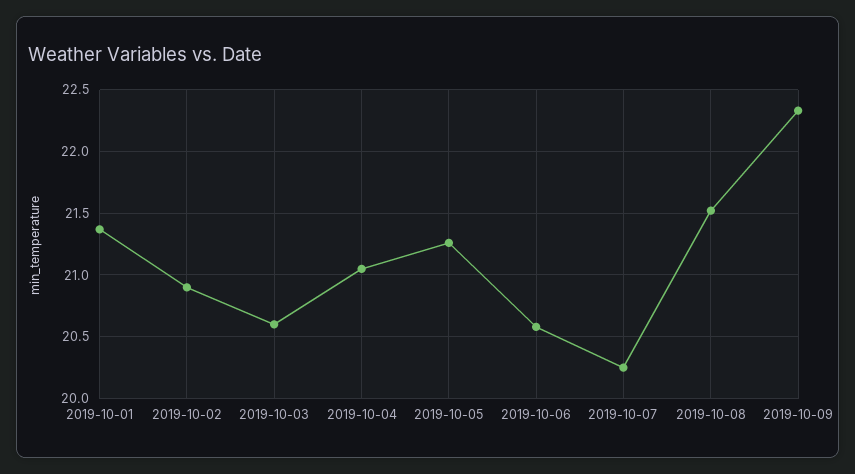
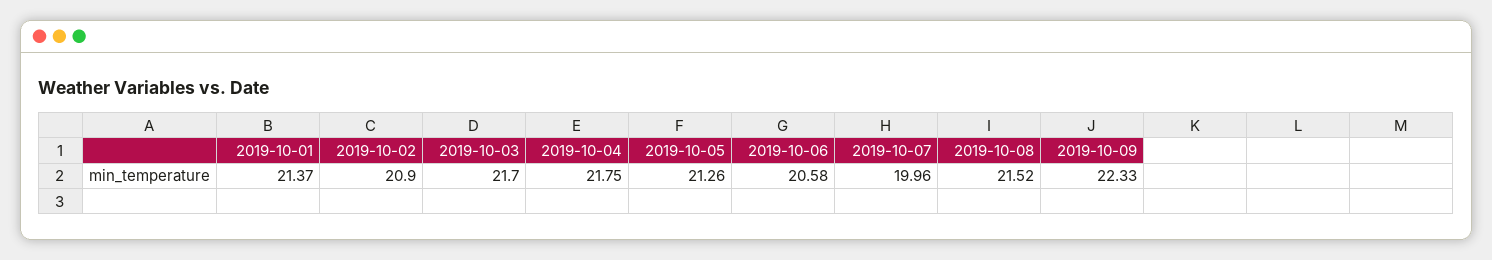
  {
    "2019-10-01": 21.37,
    "2019-10-02": 20.9,
-   "2019-10-03": 20.6,
+   "2019-10-03": 21.7,
-   "2019-10-04": 21.05,
+   "2019-10-04": 21.75,
    "2019-10-05": 21.26,
    "2019-10-06": 20.58,
-   "2019-10-07": 20.25,
+   "2019-10-07": 19.96,
    "2019-10-08": 21.52,
    "2019-10-09": 22.33
  }

